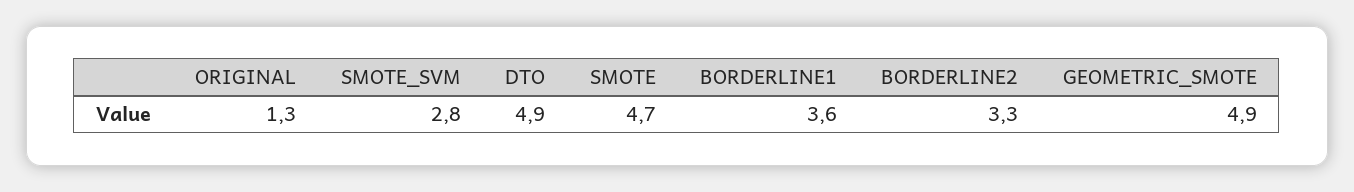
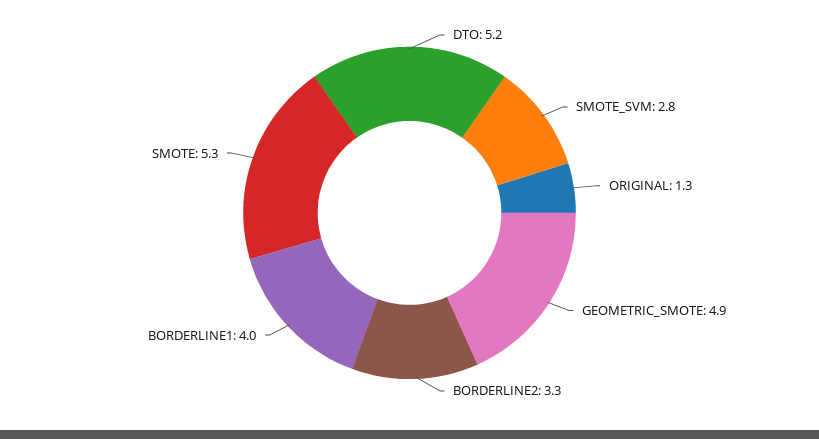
  {
    "ORIGINAL": 1.3,
    "SMOTE_SVM": 2.8,
-   "DTO": 4.9,
+   "DTO": 5.2,
-   "SMOTE": 4.7,
+   "SMOTE": 5.3,
-   "BORDERLINE1": 3.6,
+   "BORDERLINE1": 4,
    "BORDERLINE2": 3.3,
    "GEOMETRIC_SMOTE": 4.9
  }

